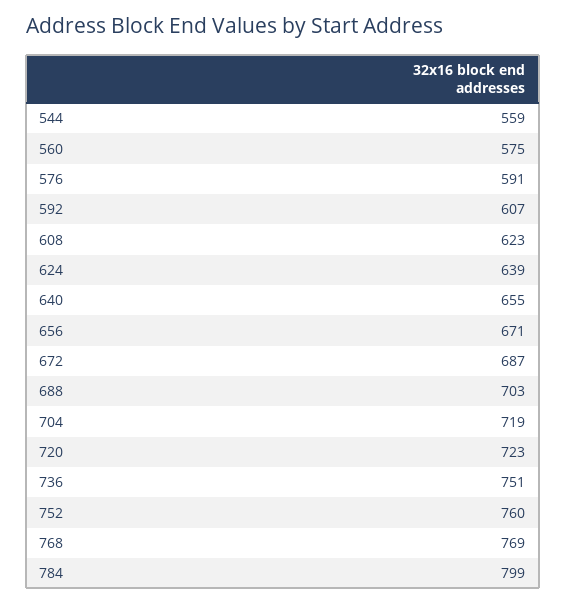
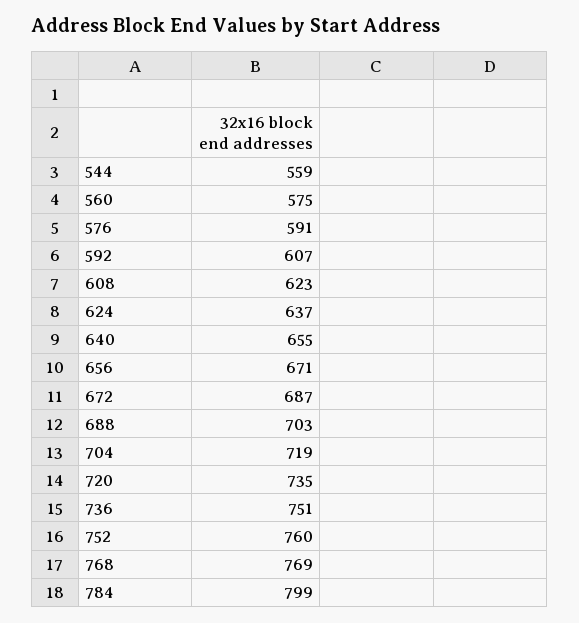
  {
    "544": 559,
    "560": 575,
    "576": 591,
    "592": 607,
    "608": 623,
-   "624": 639,
+   "624": 637,
    "640": 655,
    "656": 671,
    "672": 687,
    "688": 703,
    "704": 719,
-   "720": 723,
+   "720": 735,
    "736": 751,
    "752": 760,
    "768": 769,
    "784": 799
  }

